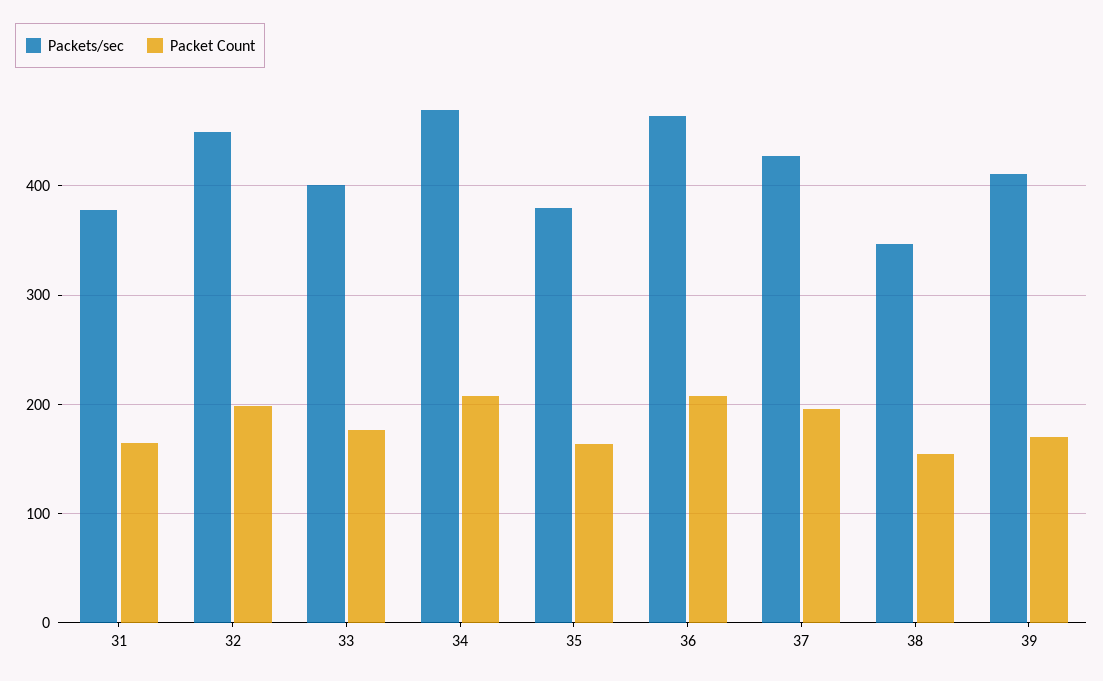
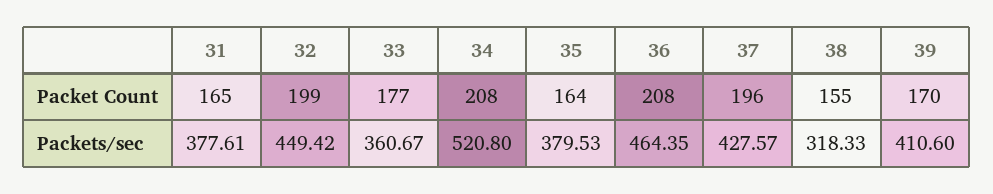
  {
    "Packets/sec": {
      "31": 377.61,
      "32": 449.42,
-     "33": 400,
+     "33": 360.67,
-     "34": 470,
+     "34": 520.8,
      "35": 379.53,
      "36": 464.35,
      "37": 427.57,
-     "38": 350,
+     "38": 318.33,
      "39": 410.6
    },
    "Packet Count": {
      "31": 165,
      "32": 199,
      "33": 177,
      "34": 208,
      "35": 164,
      "36": 208,
      "37": 196,
      "38": 155,
      "39": 170
    }
  }

